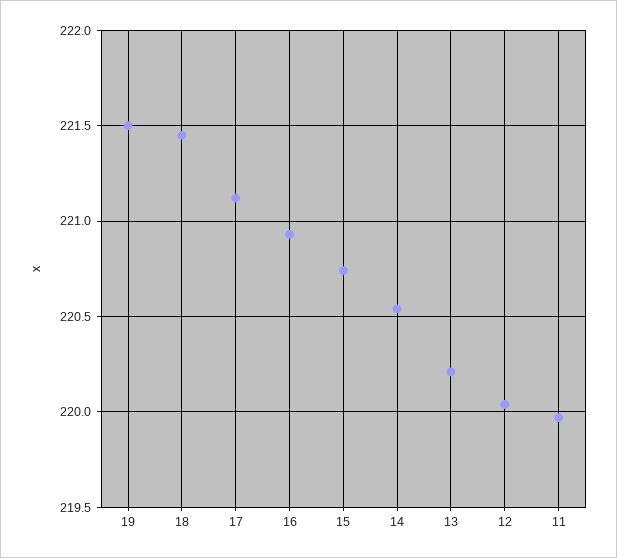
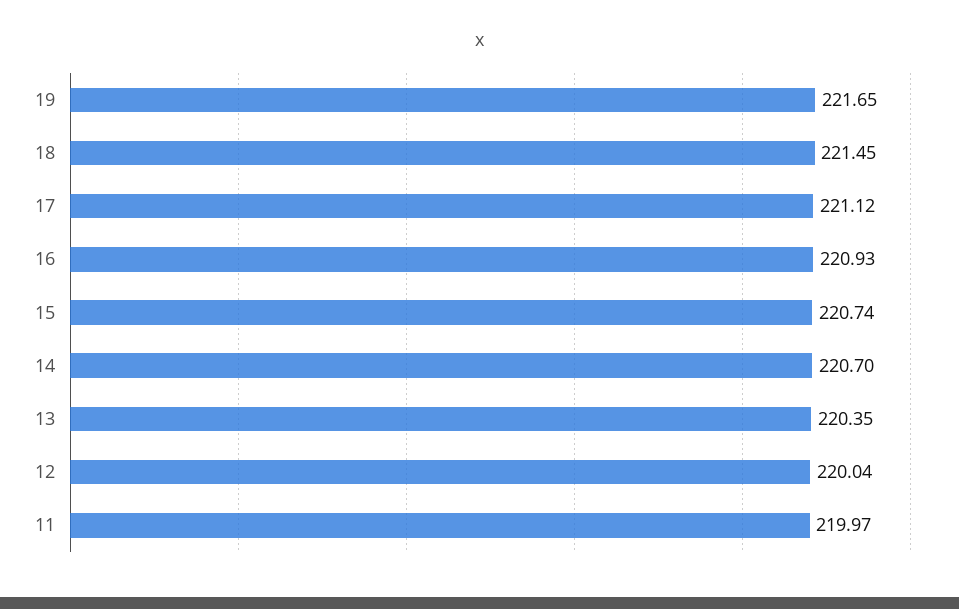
  {
-   "19": 221.5,
+   "19": 221.65,
    "18": 221.45,
    "17": 221.12,
    "16": 220.93,
    "15": 220.74,
-   "14": 220.55,
+   "14": 220.7,
-   "13": 220.2,
+   "13": 220.35,
    "12": 220.04,
    "11": 219.97
  }

